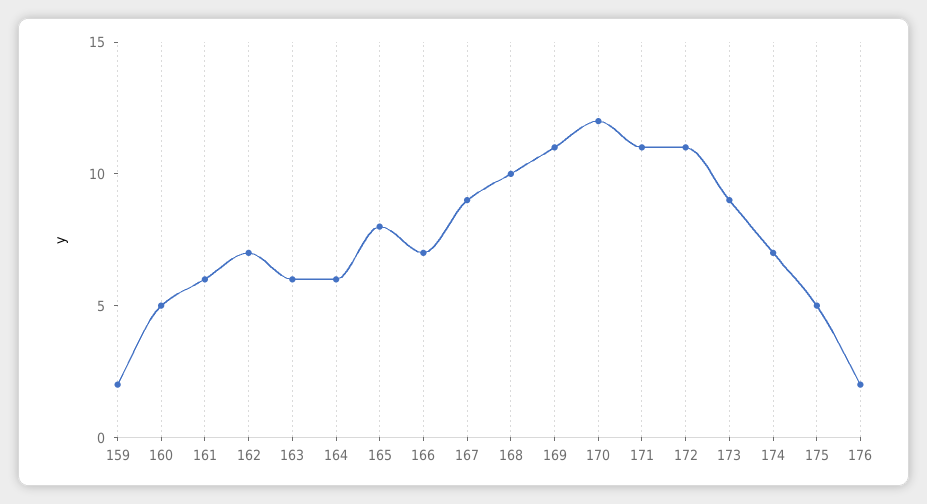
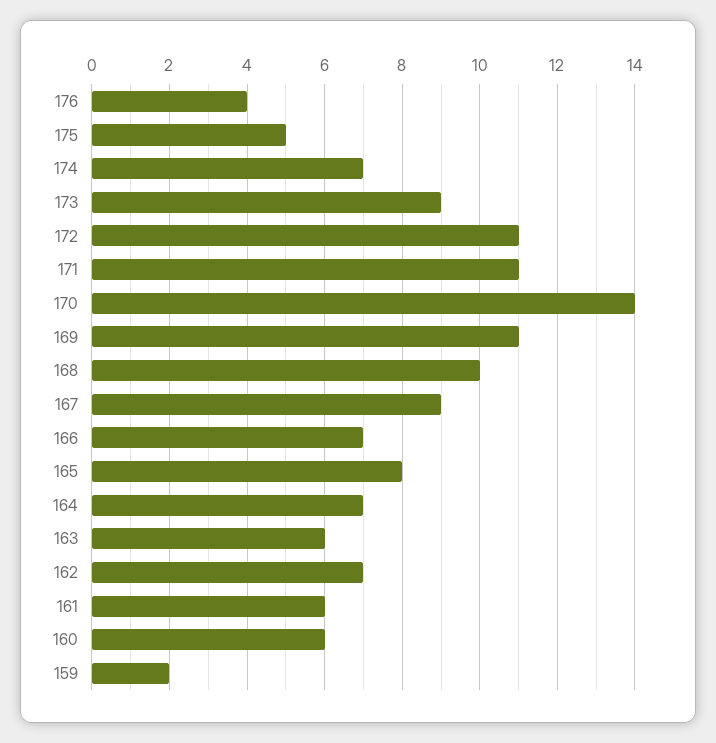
  {
    "159": 2,
-   "160": 5,
+   "160": 6,
    "161": 6,
    "162": 7,
    "163": 6,
-   "164": 6,
+   "164": 7,
    "165": 8,
    "166": 7,
    "167": 9,
    "168": 10,
    "169": 11,
-   "170": 12,
+   "170": 14,
    "171": 11,
    "172": 11,
    "173": 9,
    "174": 7,
    "175": 5,
-   "176": 2
+   "176": 4
  }

